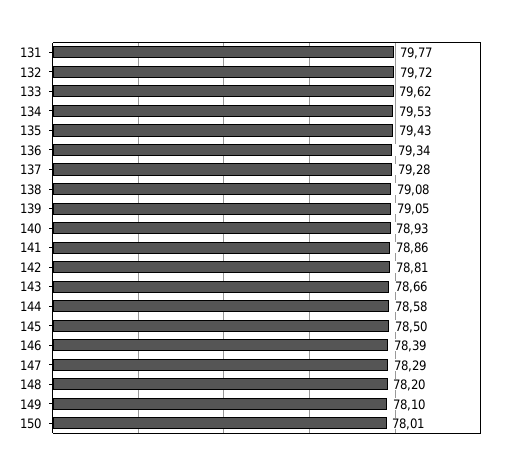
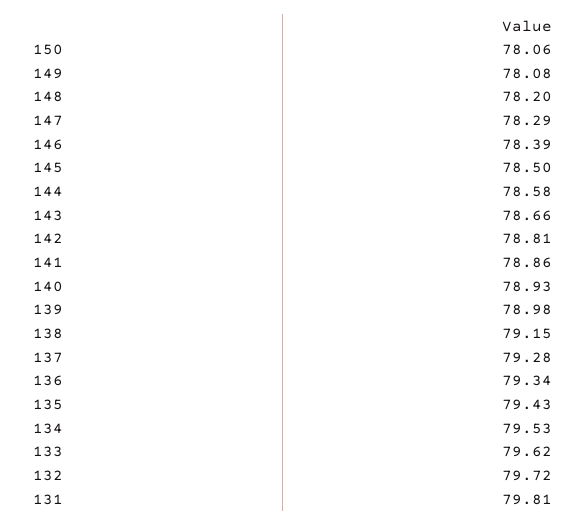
  {
-   "131": 79.77,
+   "131": 79.81,
    "132": 79.72,
    "133": 79.62,
    "134": 79.53,
    "135": 79.43,
    "136": 79.34,
    "137": 79.28,
-   "138": 79.08,
+   "138": 79.15,
-   "139": 79.05,
+   "139": 78.98,
    "140": 78.93,
    "141": 78.86,
    "142": 78.81,
    "143": 78.66,
    "144": 78.58,
    "145": 78.5,
    "146": 78.39,
    "147": 78.29,
    "148": 78.2,
-   "149": 78.1,
+   "149": 78.08,
-   "150": 78.01
+   "150": 78.06
  }

